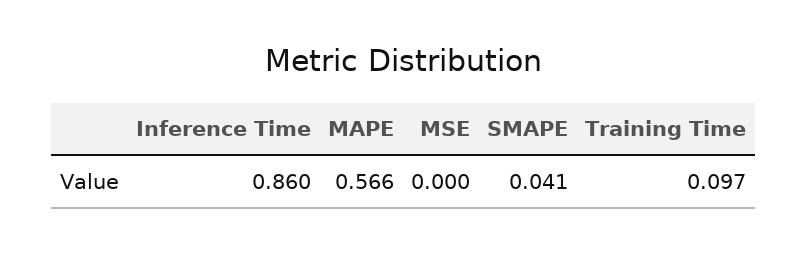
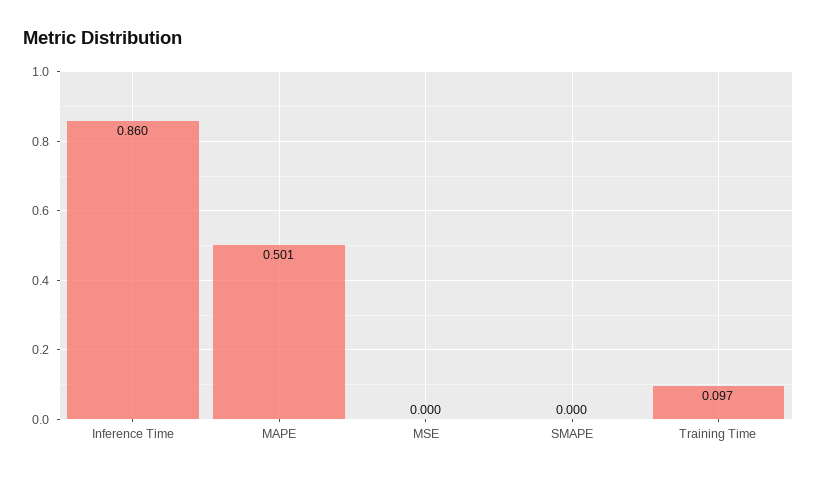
  {
    "Inference Time": 0.86,
-   "MAPE": 0.566,
+   "MAPE": 0.501,
    "MSE": 0,
-   "SMAPE": 0.041,
+   "SMAPE": 0,
    "Training Time": 0.097
  }

